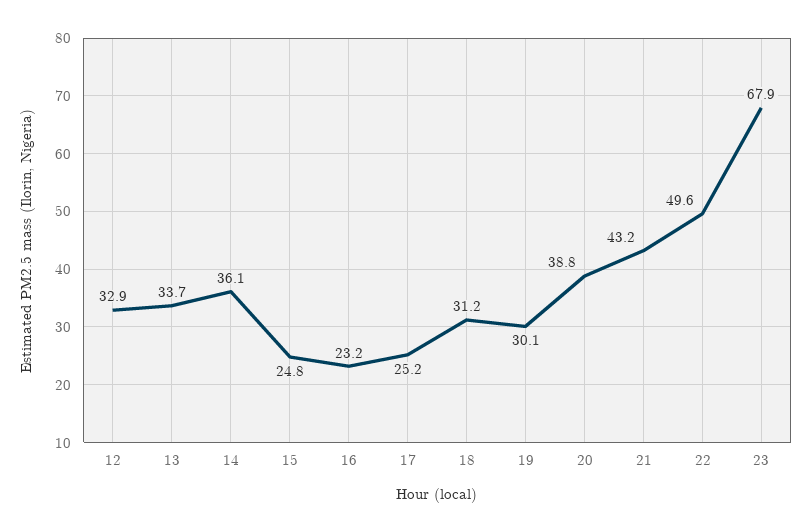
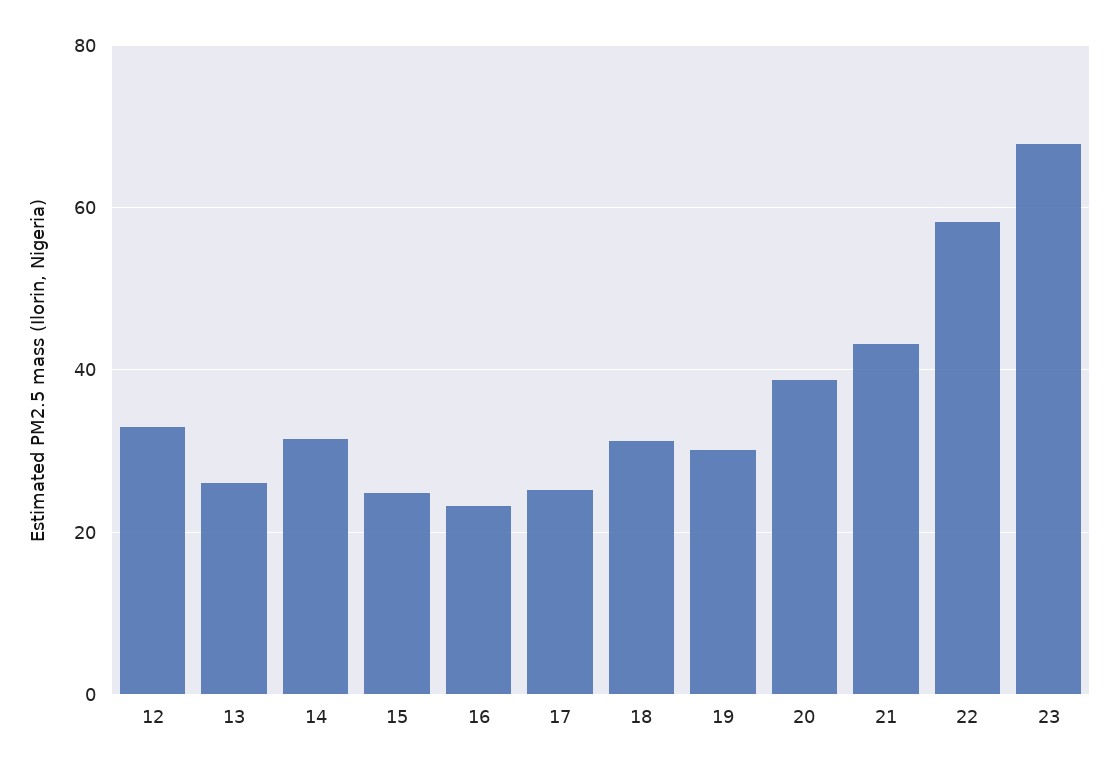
  {
    "12": 32.9,
-   "13": 33.7,
+   "13": 26,
-   "14": 36.1,
+   "14": 32,
    "15": 24.8,
    "16": 23.2,
    "17": 25.2,
    "18": 31.2,
    "19": 30.1,
    "20": 38.8,
    "21": 43.2,
-   "22": 49.6,
+   "22": 58,
    "23": 67.9
  }

